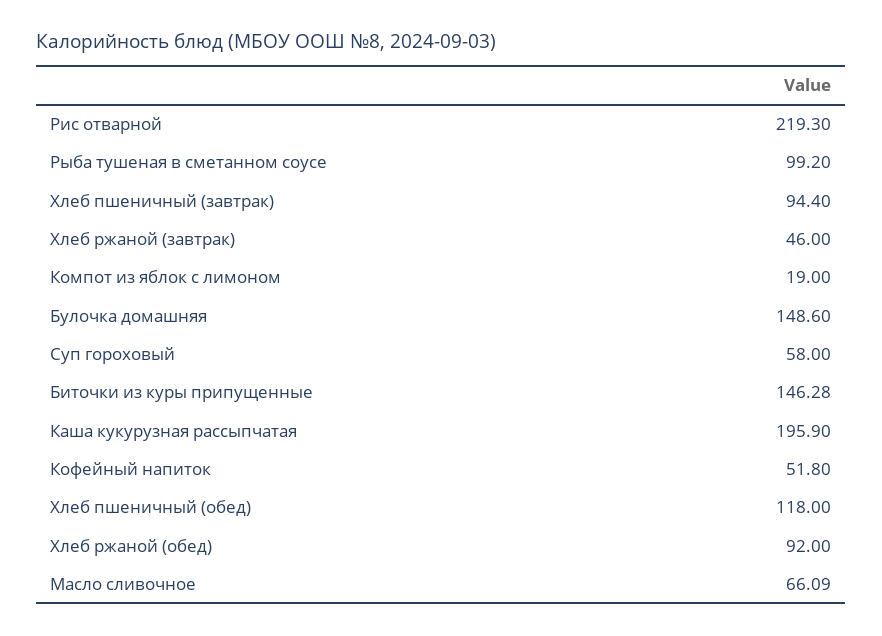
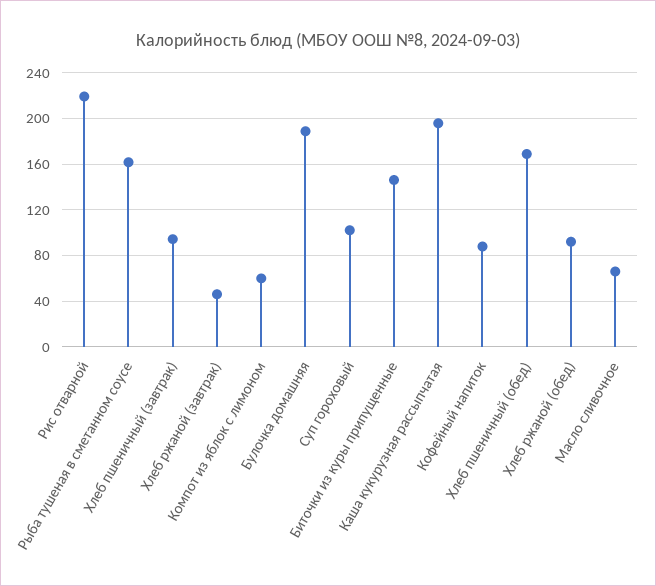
  {
    "Рис отварной": 219.3,
-   "Рыба тушеная в сметанном соусе": 99.2,
+   "Рыба тушеная в сметанном соусе": 160,
    "Хлеб пшеничный (завтрак)": 94.4,
    "Хлеб ржаной (завтрак)": 46,
-   "Компот из яблок с лимоном": 19,
+   "Компот из яблок с лимоном": 60,
-   "Булочка домашняя": 148.6,
+   "Булочка домашняя": 190,
-   "Суп гороховый": 58,
+   "Суп гороховый": 100,
    "Биточки из куры припущенные": 146.28,
    "Каша кукурузная рассыпчатая": 195.9,
-   "Кофейный напиток": 51.8,
+   "Кофейный напиток": 90,
-   "Хлеб пшеничный (обед)": 118,
+   "Хлеб пшеничный (обед)": 170,
    "Хлеб ржаной (обед)": 92,
    "Масло сливочное": 66.09
  }

